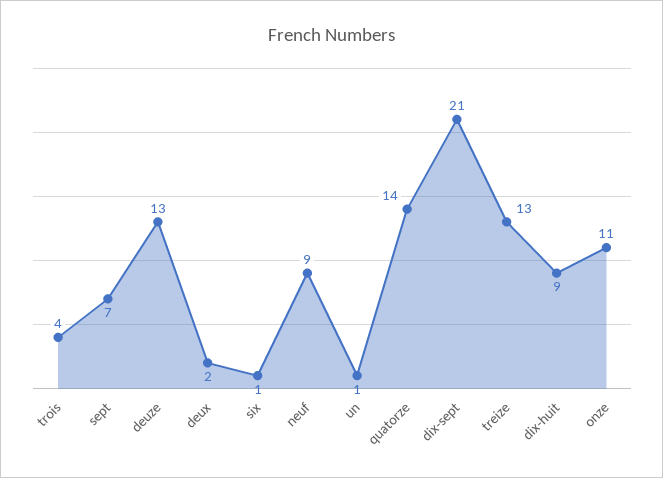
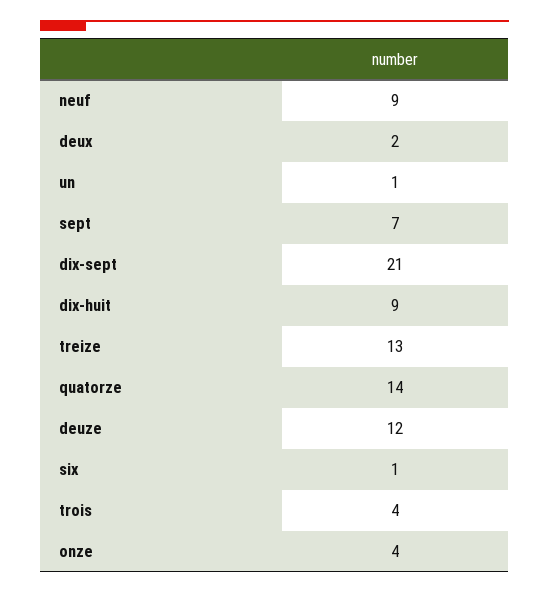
  {
    "trois": 4,
    "sept": 7,
-   "deuze": 13,
+   "deuze": 12,
    "deux": 2,
    "six": 1,
    "neuf": 9,
    "un": 1,
    "quatorze": 14,
    "dix-sept": 21,
    "treize": 13,
    "dix-huit": 9,
-   "onze": 11
+   "onze": 4
  }

